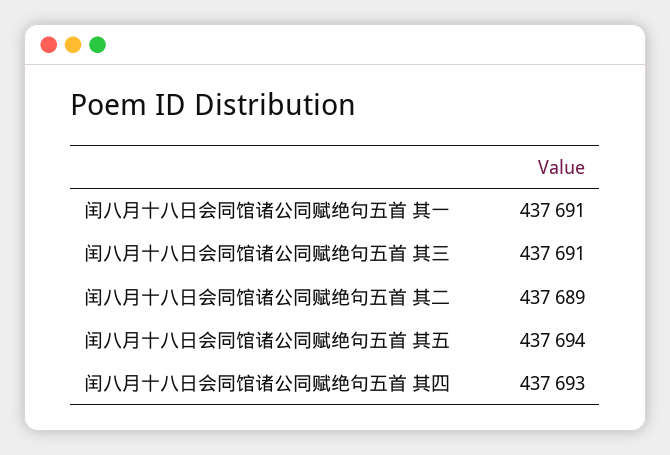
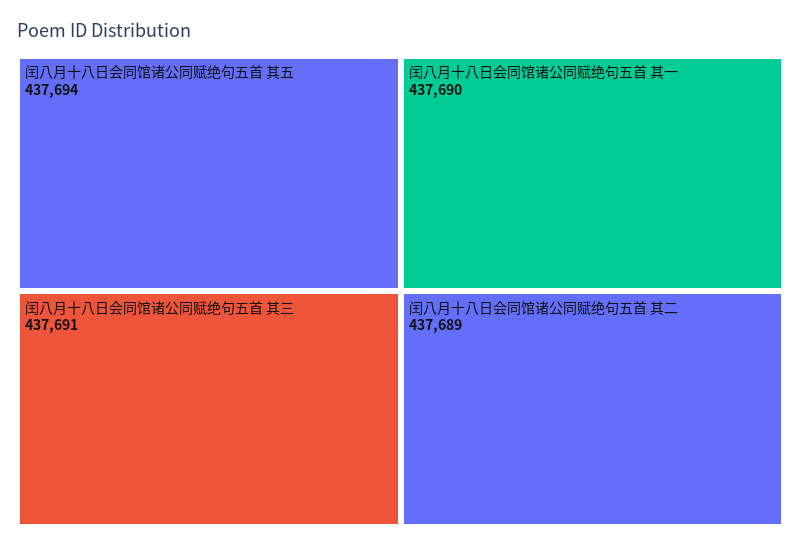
  {
-   "闰八月十八日会同馆诸公同赋绝句五首 其一": 437691,
+   "闰八月十八日会同馆诸公同赋绝句五首 其一": 437690,
    "闰八月十八日会同馆诸公同赋绝句五首 其三": 437691,
    "闰八月十八日会同馆诸公同赋绝句五首 其二": 437689,
-   "闰八月十八日会同馆诸公同赋绝句五首 其五": 437694,
+   "闰八月十八日会同馆诸公同赋绝句五首 其五": 437694
-   "闰八月十八日会同馆诸公同赋绝句五首 其四": 437693
  }

